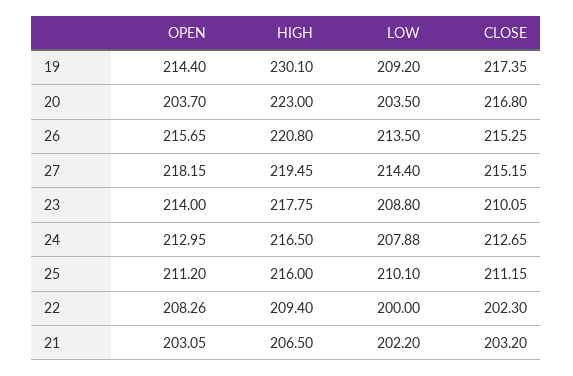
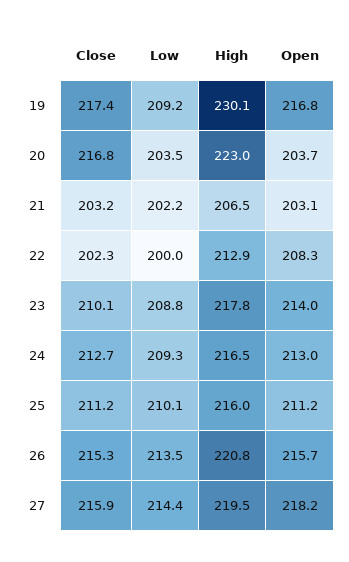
  {
    "OPEN": {
-     "19": 214.4,
+     "19": 216.8,
      "20": 203.7,
      "26": 215.65,
      "27": 218.15,
      "23": 214,
      "24": 212.95,
      "25": 211.2,
      "22": 208.26,
      "21": 203.05
    },
    "HIGH": {
      "19": 230.1,
      "20": 223,
      "26": 220.8,
      "27": 219.45,
      "23": 217.75,
      "24": 216.5,
      "25": 216,
-     "22": 209.4,
+     "22": 212.9,
      "21": 206.5
    },
    "LOW": {
      "19": 209.2,
      "20": 203.5,
      "26": 213.5,
      "27": 214.4,
      "23": 208.8,
-     "24": 207.88,
+     "24": 209.3,
      "25": 210.1,
      "22": 200,
      "21": 202.2
    },
    "CLOSE": {
      "19": 217.35,
      "20": 216.8,
      "26": 215.25,
-     "27": 215.15,
+     "27": 215.9,
      "23": 210.05,
      "24": 212.65,
      "25": 211.15,
      "22": 202.3,
      "21": 203.2
    }
  }

